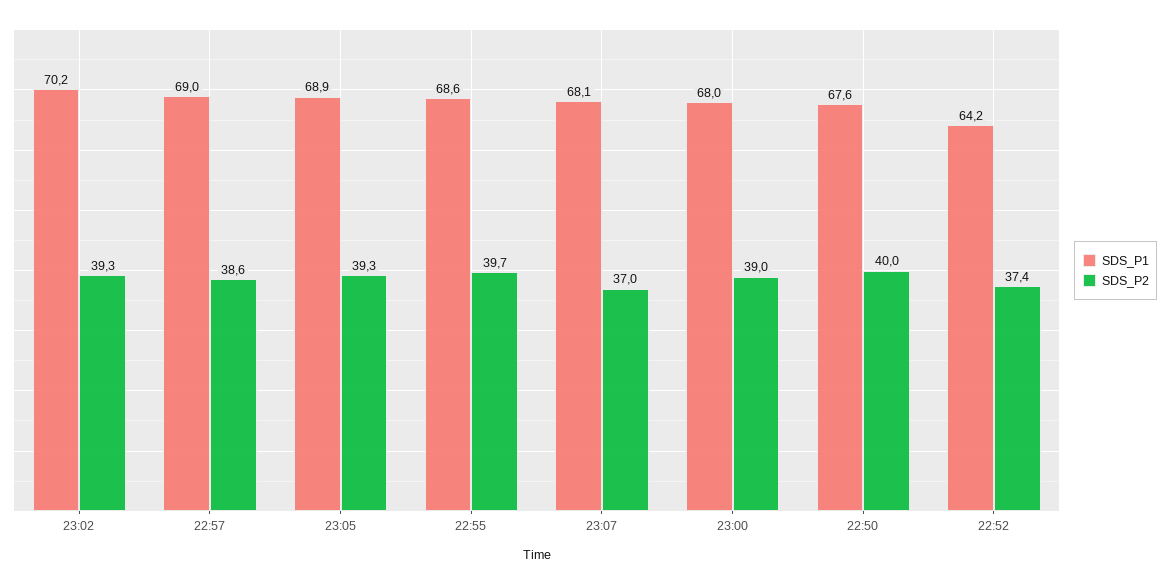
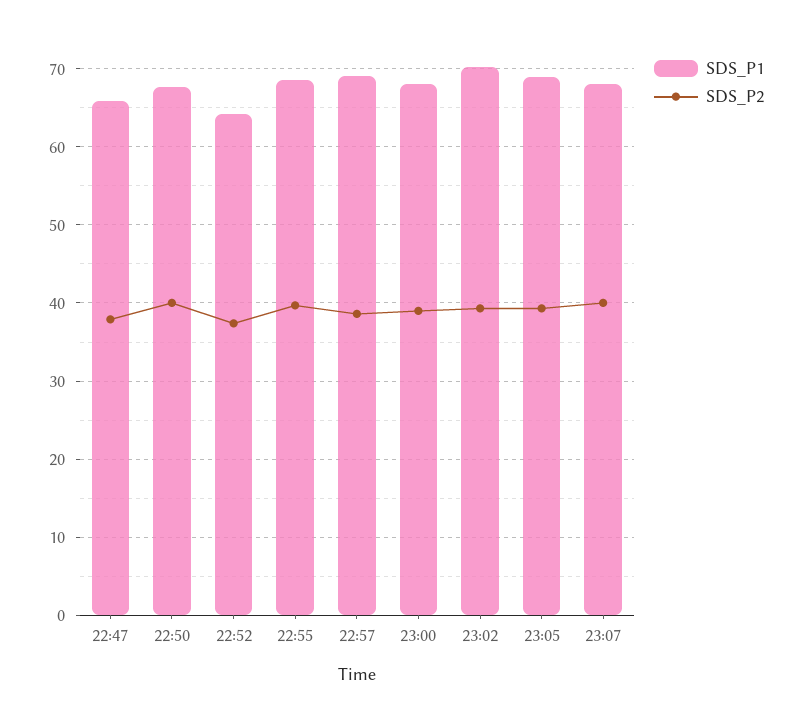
  {
    "SDS_P1": {
      "23:02": 70.2,
      "22:57": 69,
      "23:05": 68.9,
      "22:55": 68.6,
      "23:07": 68.1,
      "23:00": 68,
      "22:50": 67.6,
-     "22:52": 64.2
+     "22:52": 64.2,
+     "22:47": 66
    },
    "SDS_P2": {
      "23:02": 39.3,
      "22:57": 38.6,
      "23:05": 39.3,
      "22:55": 39.7,
-     "23:07": 37,
+     "23:07": 40,
      "23:00": 39,
      "22:50": 40,
-     "22:52": 37.4
+     "22:52": 37.4,
+     "22:47": 38
    }
  }

